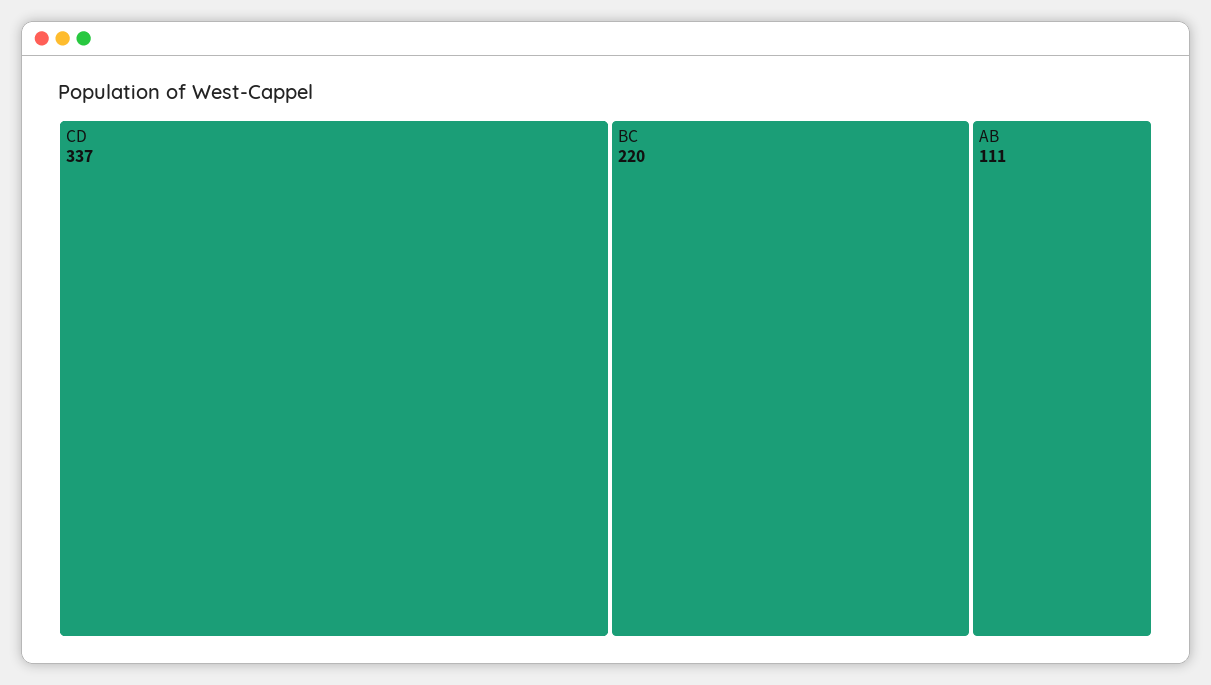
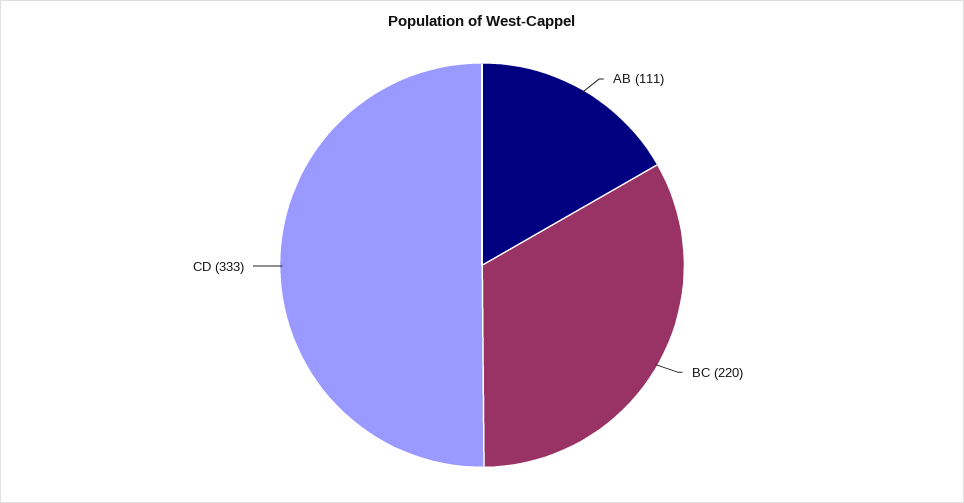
  {
-   "CD": 337,
+   "CD": 333,
    "BC": 220,
    "AB": 111
  }

